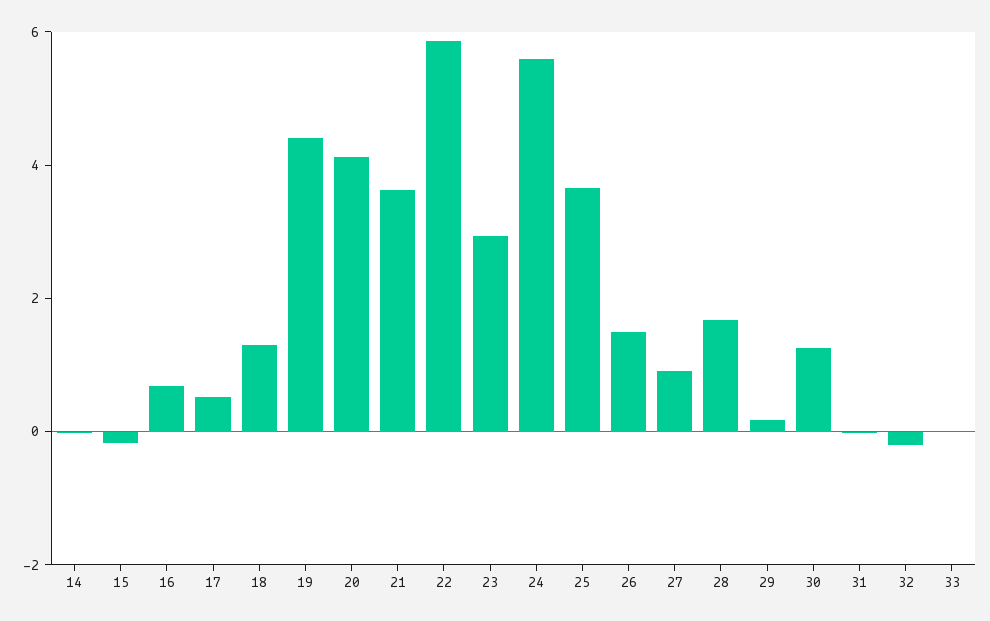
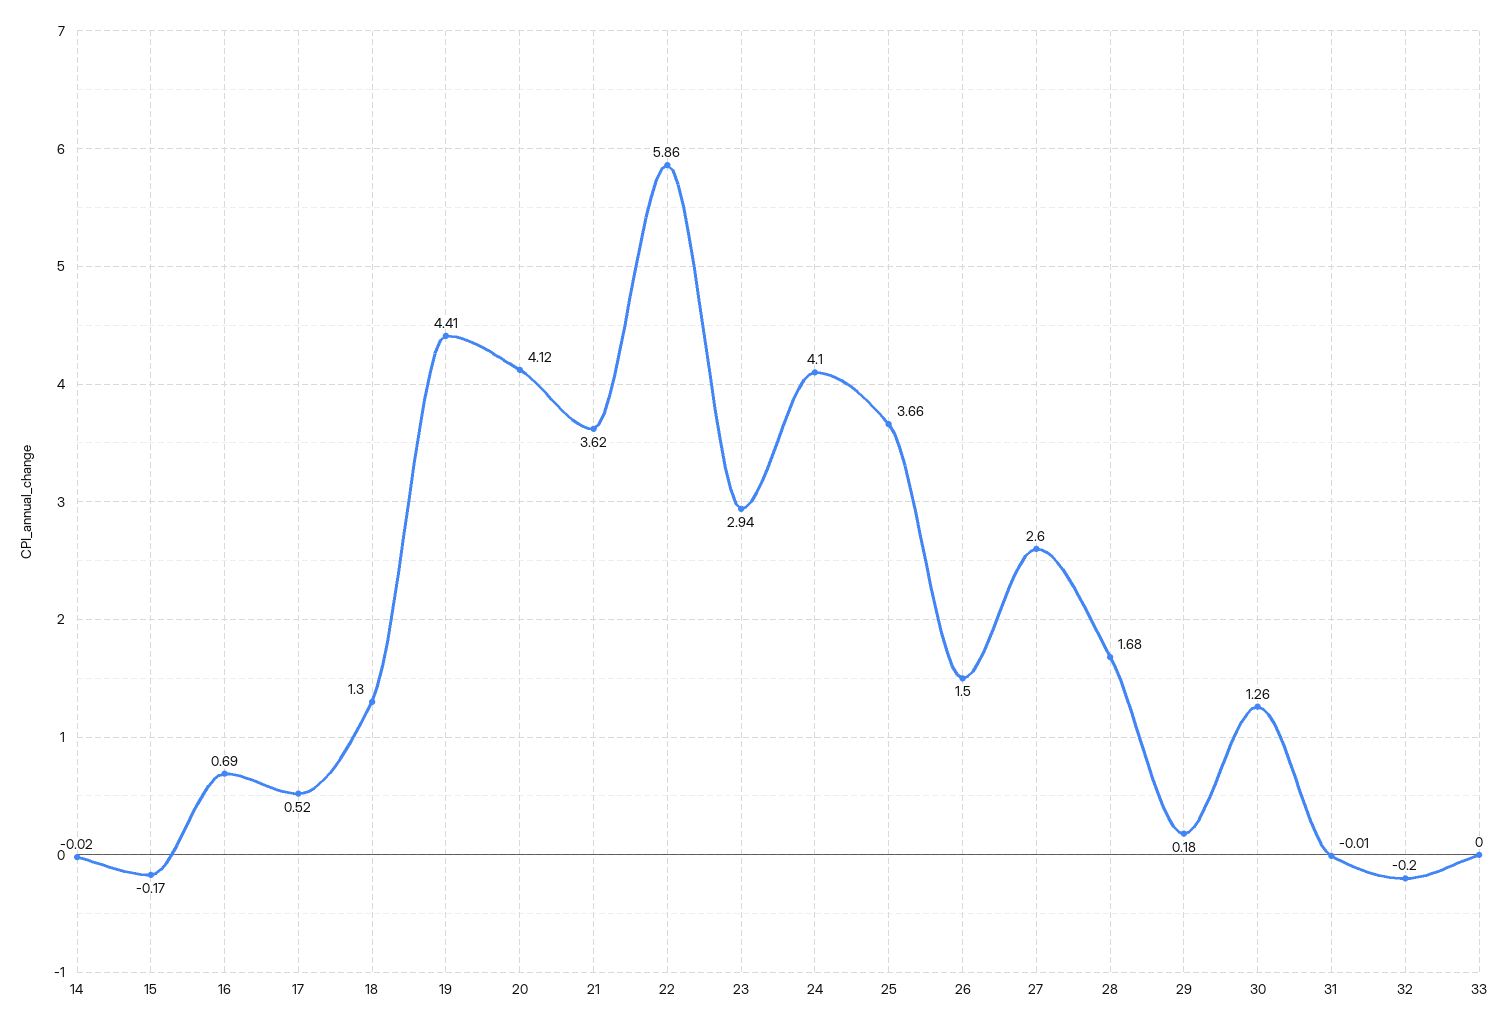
  {
    "14": -0.02,
    "15": -0.17,
    "16": 0.69,
    "17": 0.52,
    "18": 1.3,
    "19": 4.41,
    "20": 4.12,
    "21": 3.62,
    "22": 5.86,
    "23": 2.94,
-   "24": 5.5,
+   "24": 4.1,
    "25": 3.66,
    "26": 1.5,
-   "27": 1,
+   "27": 2.6,
    "28": 1.68,
    "29": 0.18,
    "30": 1.26,
    "31": -0.01,
    "32": -0.2,
    "33": 0
  }

